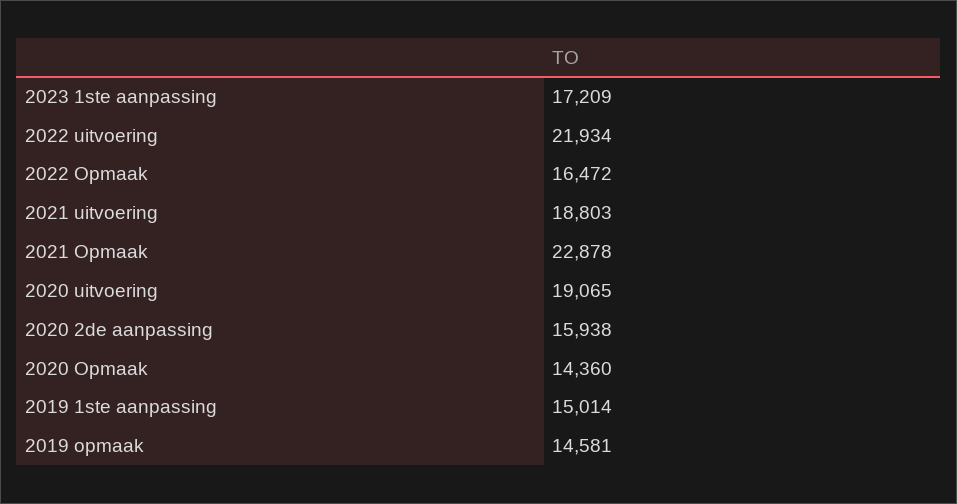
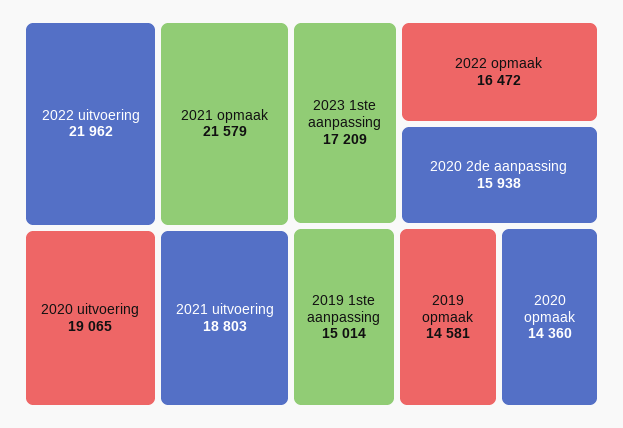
  {
    "2023 1ste aanpassing": 17209,
-   "2022 uitvoering": 21934,
+   "2022 uitvoering": 21962,
    "2022 Opmaak": 16472,
    "2021 uitvoering": 18803,
-   "2021 Opmaak": 22878,
+   "2021 Opmaak": 21579,
    "2020 uitvoering": 19065,
    "2020 2de aanpassing": 15938,
    "2020 Opmaak": 14360,
    "2019 1ste aanpassing": 15014,
    "2019 opmaak": 14581
  }

